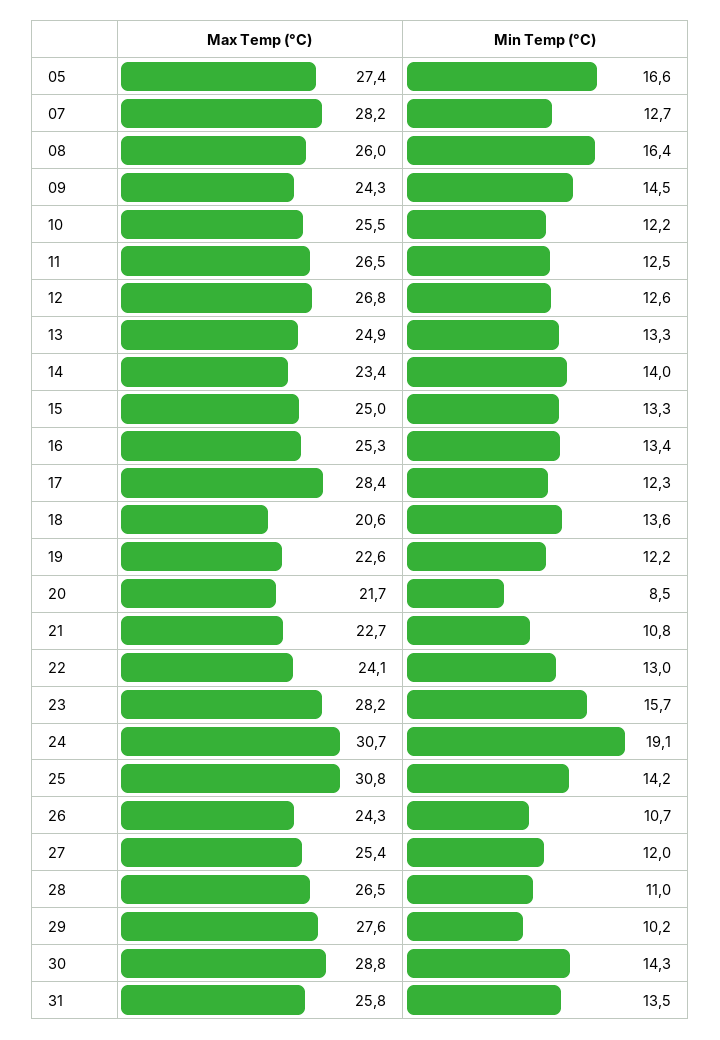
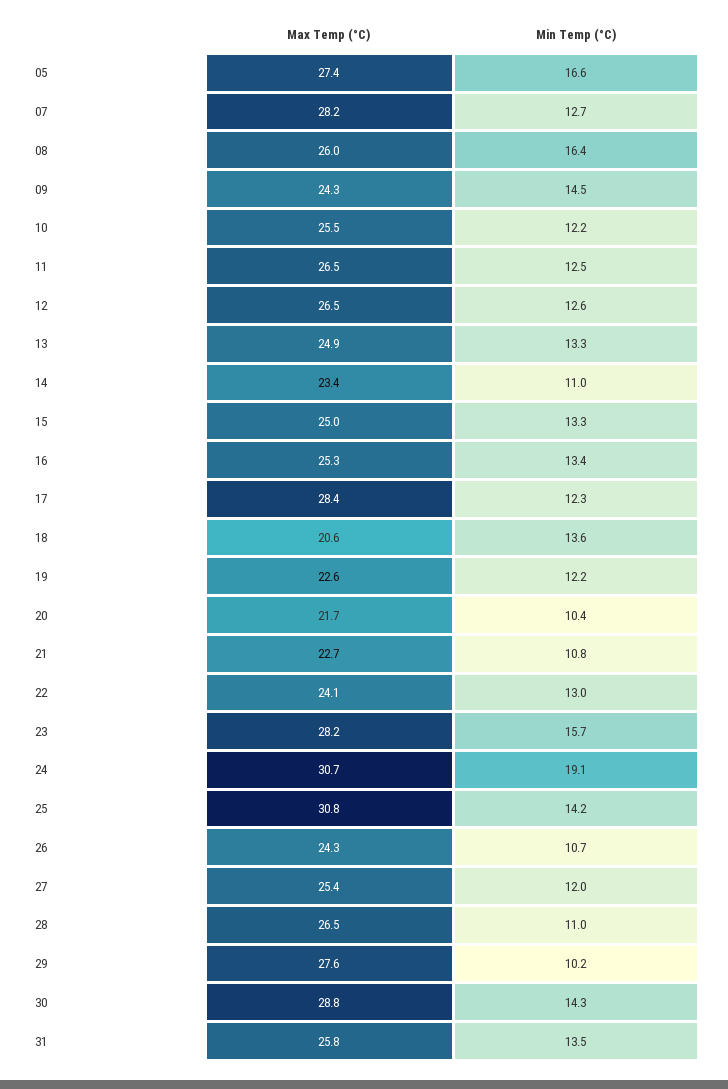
  {
    "Max Temp (°C)": {
      "05": 27.4,
      "07": 28.2,
      "08": 26,
      "09": 24.3,
      "10": 25.5,
      "11": 26.5,
-     "12": 26.8,
+     "12": 26.5,
      "13": 24.9,
      "14": 23.4,
      "15": 25,
      "16": 25.3,
      "17": 28.4,
      "18": 20.6,
      "19": 22.6,
      "20": 21.7,
      "21": 22.7,
      "22": 24.1,
      "23": 28.2,
      "24": 30.7,
      "25": 30.8,
      "26": 24.3,
      "27": 25.4,
      "28": 26.5,
      "29": 27.6,
      "30": 28.8,
      "31": 25.8
    },
    "Min Temp (°C)": {
      "05": 16.6,
      "07": 12.7,
      "08": 16.4,
      "09": 14.5,
      "10": 12.2,
      "11": 12.5,
      "12": 12.6,
      "13": 13.3,
-     "14": 14,
+     "14": 11,
      "15": 13.3,
      "16": 13.4,
      "17": 12.3,
      "18": 13.6,
      "19": 12.2,
-     "20": 8.5,
+     "20": 10.4,
      "21": 10.8,
      "22": 13,
      "23": 15.7,
      "24": 19.1,
      "25": 14.2,
      "26": 10.7,
      "27": 12,
      "28": 11,
      "29": 10.2,
      "30": 14.3,
      "31": 13.5
    }
  }

